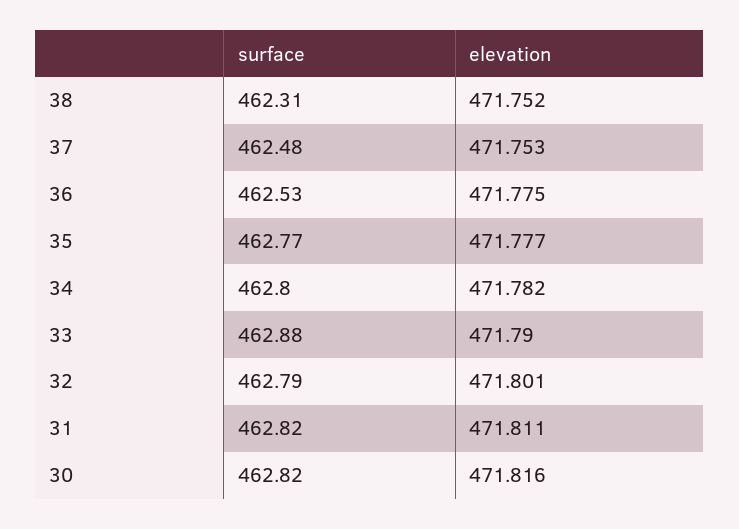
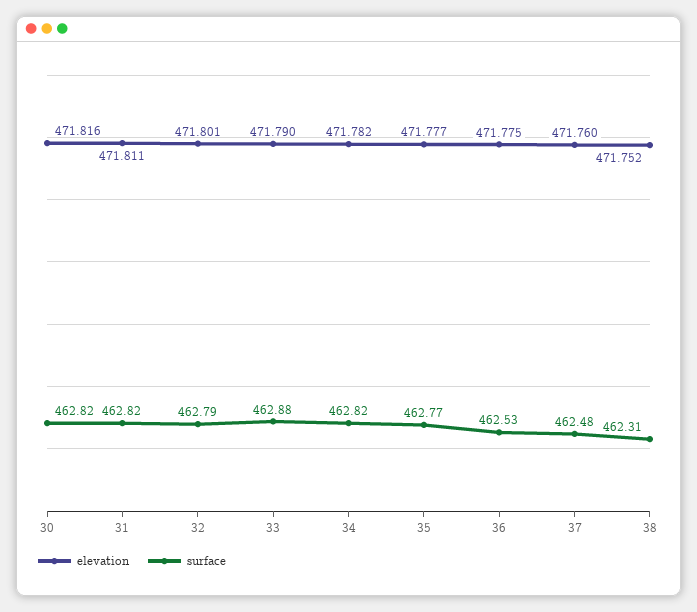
  {
    "surface": {
      "38": 462.31,
      "37": 462.48,
      "36": 462.53,
      "35": 462.77,
-     "34": 462.8,
+     "34": 462.82,
      "33": 462.88,
      "32": 462.79,
      "31": 462.82,
      "30": 462.82
    },
    "elevation": {
      "38": 471.752,
-     "37": 471.753,
+     "37": 471.76,
      "36": 471.775,
      "35": 471.777,
      "34": 471.782,
      "33": 471.79,
      "32": 471.801,
      "31": 471.811,
      "30": 471.816
    }
  }

